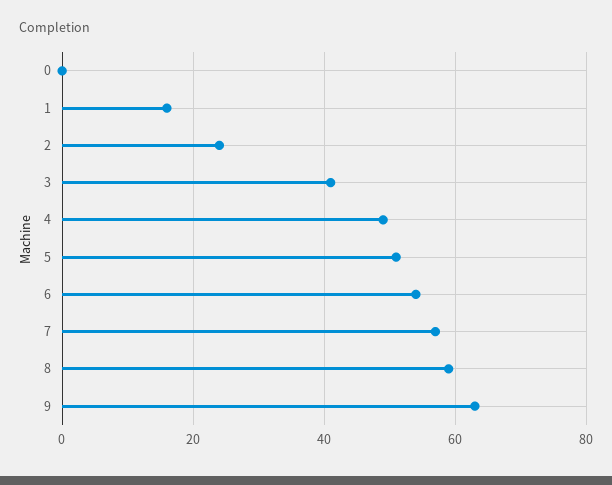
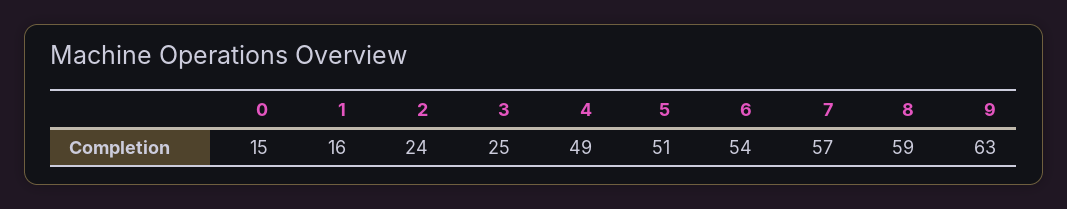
  {
-   "0": 0,
+   "0": 15,
    "1": 16,
    "2": 24,
-   "3": 40,
+   "3": 25,
    "4": 49,
    "5": 51,
    "6": 54,
    "7": 57,
    "8": 59,
    "9": 63
  }

